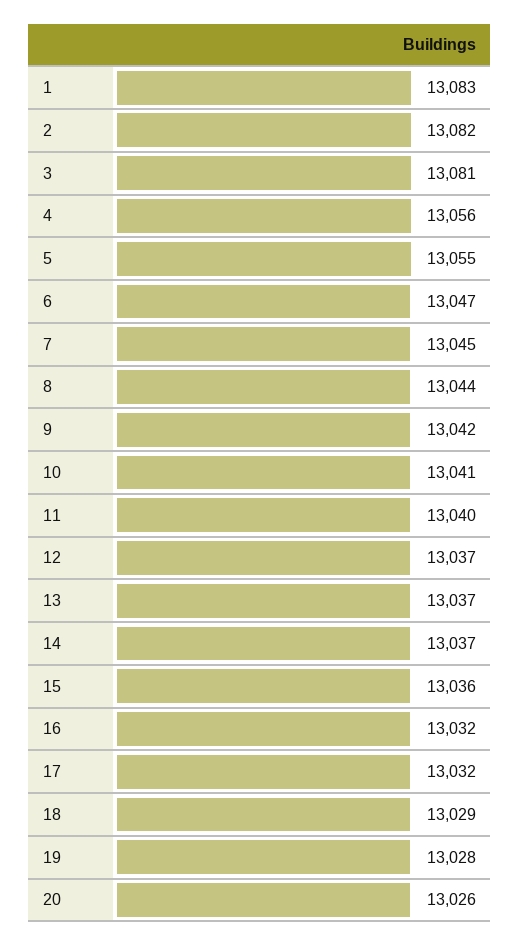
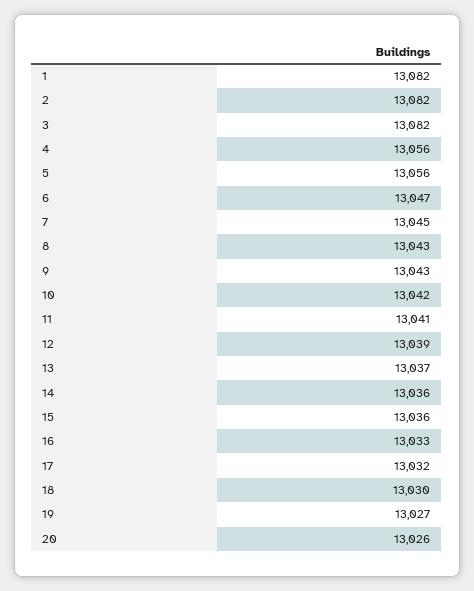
  {
-   "1": 13083,
+   "1": 13082,
    "2": 13082,
-   "3": 13081,
+   "3": 13082,
    "4": 13056,
-   "5": 13055,
+   "5": 13056,
    "6": 13047,
    "7": 13045,
-   "8": 13044,
+   "8": 13043,
-   "9": 13042,
+   "9": 13043,
-   "10": 13041,
+   "10": 13042,
-   "11": 13040,
+   "11": 13041,
-   "12": 13037,
+   "12": 13039,
    "13": 13037,
-   "14": 13037,
+   "14": 13036,
    "15": 13036,
-   "16": 13032,
+   "16": 13033,
    "17": 13032,
-   "18": 13029,
+   "18": 13030,
-   "19": 13028,
+   "19": 13027,
    "20": 13026
  }

